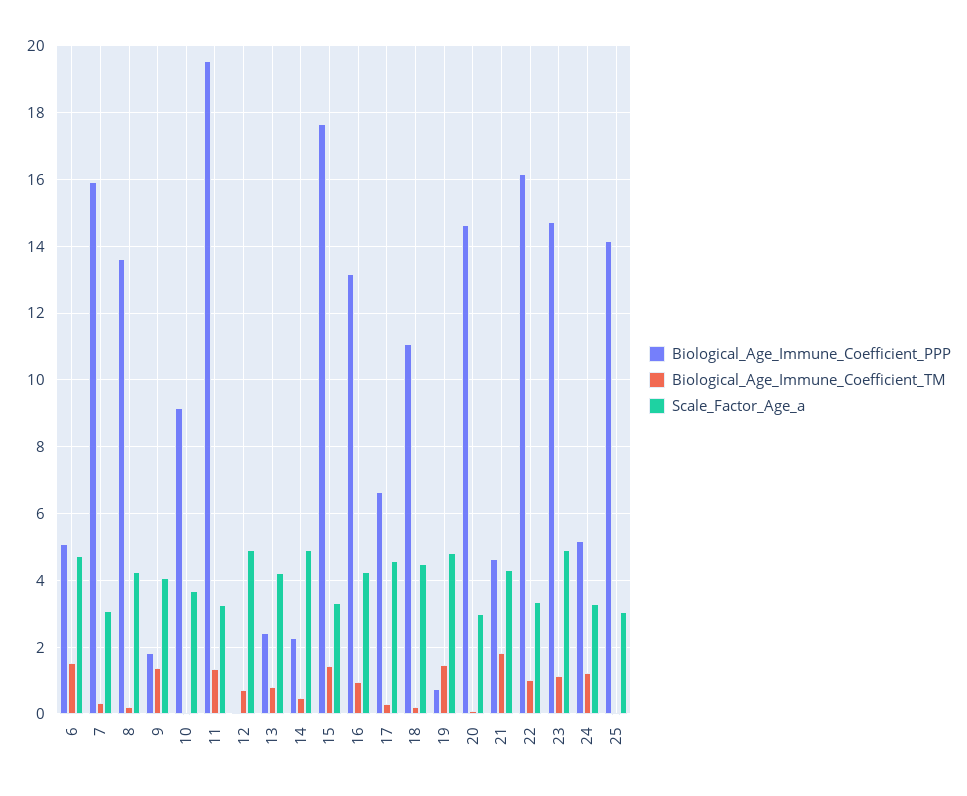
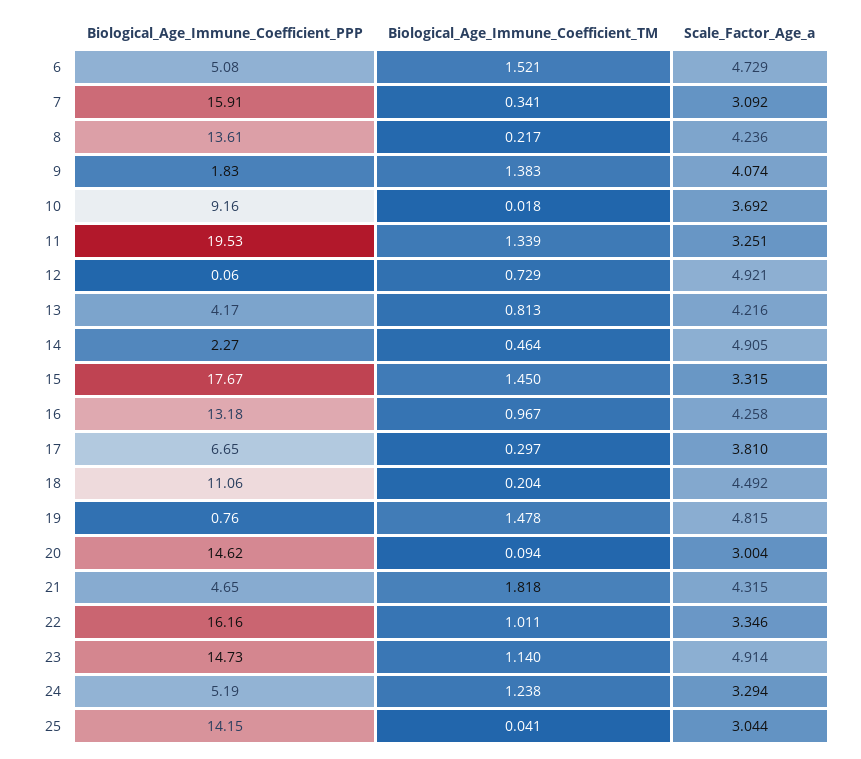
  {
    "Biological_Age_Immune_Coefficient_PPP": {
      "6": 5.08,
      "7": 15.91,
      "8": 13.61,
      "9": 1.83,
      "10": 9.16,
      "11": 19.53,
      "12": 0.06,
-     "13": 2.4,
+     "13": 4.17,
      "14": 2.27,
      "15": 17.67,
      "16": 13.18,
      "17": 6.65,
      "18": 11.06,
      "19": 0.76,
      "20": 14.62,
      "21": 4.65,
      "22": 16.16,
      "23": 14.73,
      "24": 5.19,
      "25": 14.15
    },
    "Biological_Age_Immune_Coefficient_TM": {
      "6": 1.521,
      "7": 0.341,
      "8": 0.217,
      "9": 1.383,
      "10": 0.018,
      "11": 1.339,
      "12": 0.729,
      "13": 0.813,
      "14": 0.464,
      "15": 1.45,
      "16": 0.967,
      "17": 0.297,
      "18": 0.204,
      "19": 1.478,
      "20": 0.094,
      "21": 1.818,
      "22": 1.011,
      "23": 1.14,
      "24": 1.238,
      "25": 0.041
    },
    "Scale_Factor_Age_a": {
      "6": 4.729,
      "7": 3.092,
      "8": 4.236,
      "9": 4.074,
      "10": 3.692,
      "11": 3.251,
      "12": 4.921,
      "13": 4.216,
      "14": 4.905,
      "15": 3.315,
      "16": 4.258,
-     "17": 4.6,
+     "17": 3.81,
      "18": 4.492,
      "19": 4.815,
      "20": 3.004,
      "21": 4.315,
      "22": 3.346,
      "23": 4.914,
      "24": 3.294,
      "25": 3.044
    }
  }

